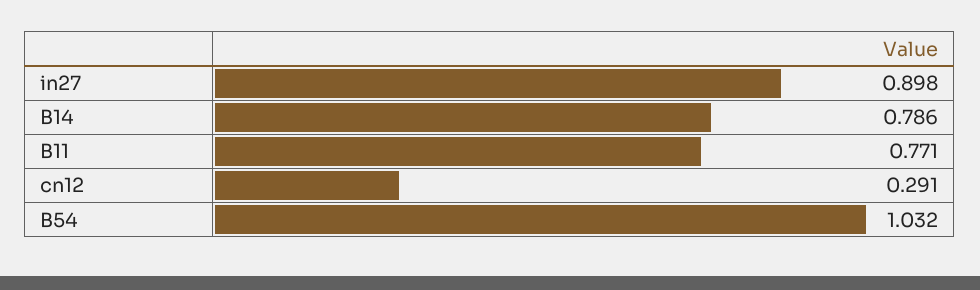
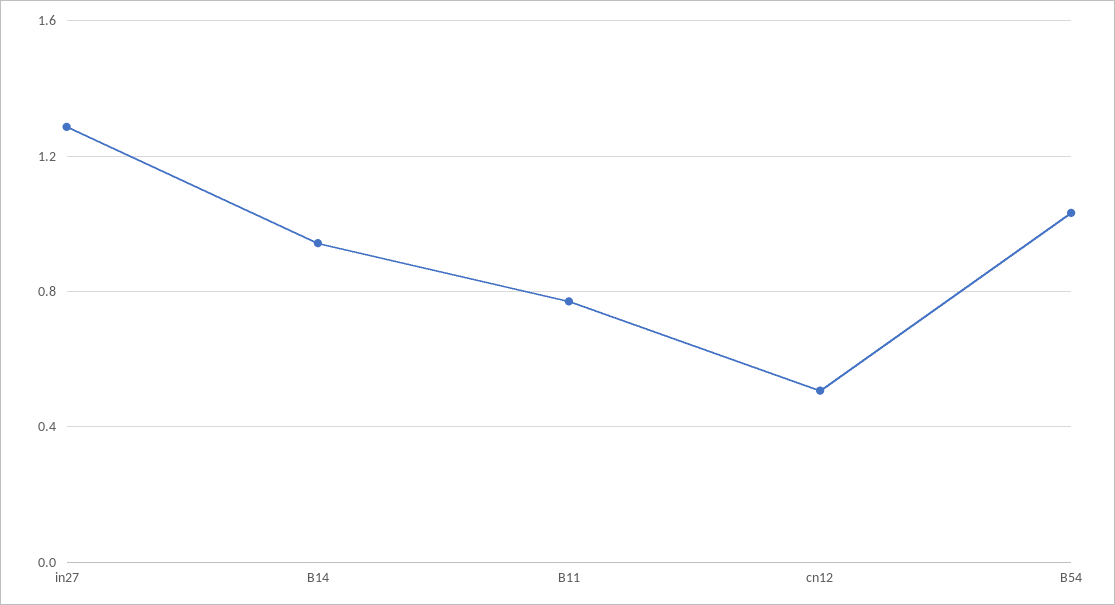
  {
-   "in27": 0.898,
+   "in27": 1.3,
-   "B14": 0.786,
+   "B14": 0.95,
    "B11": 0.771,
-   "cn12": 0.291,
+   "cn12": 0.5,
    "B54": 1.032
  }

